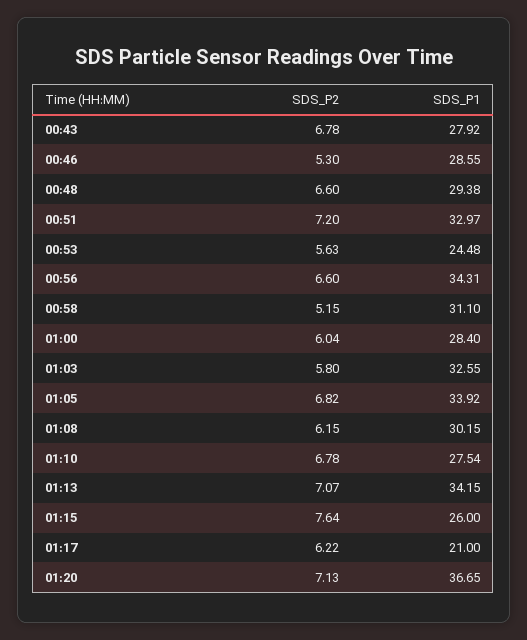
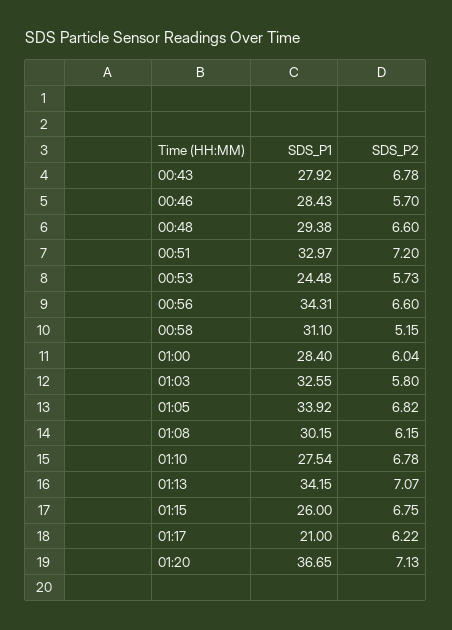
  {
    "SDS_P2": {
      "00:43": 6.78,
-     "00:46": 5.3,
+     "00:46": 5.7,
      "00:48": 6.6,
      "00:51": 7.2,
-     "00:53": 5.63,
+     "00:53": 5.73,
      "00:56": 6.6,
      "00:58": 5.15,
      "01:00": 6.04,
      "01:03": 5.8,
      "01:05": 6.82,
      "01:08": 6.15,
      "01:10": 6.78,
      "01:13": 7.07,
-     "01:15": 7.64,
+     "01:15": 6.75,
      "01:17": 6.22,
      "01:20": 7.13
    },
    "SDS_P1": {
      "00:43": 27.92,
-     "00:46": 28.55,
+     "00:46": 28.43,
      "00:48": 29.38,
      "00:51": 32.97,
      "00:53": 24.48,
      "00:56": 34.31,
      "00:58": 31.1,
      "01:00": 28.4,
      "01:03": 32.55,
      "01:05": 33.92,
      "01:08": 30.15,
      "01:10": 27.54,
      "01:13": 34.15,
      "01:15": 26,
      "01:17": 21,
      "01:20": 36.65
    }
  }

